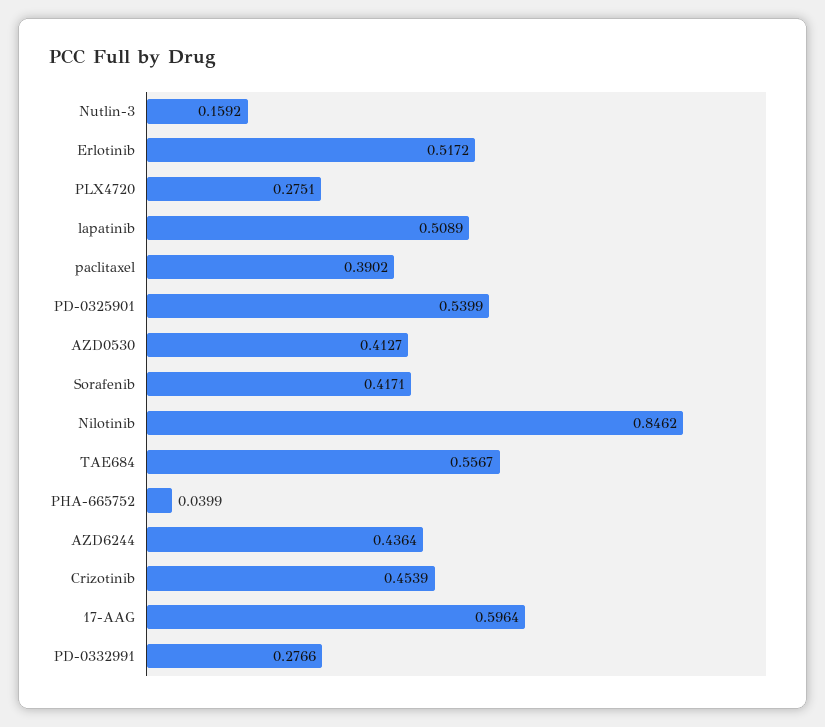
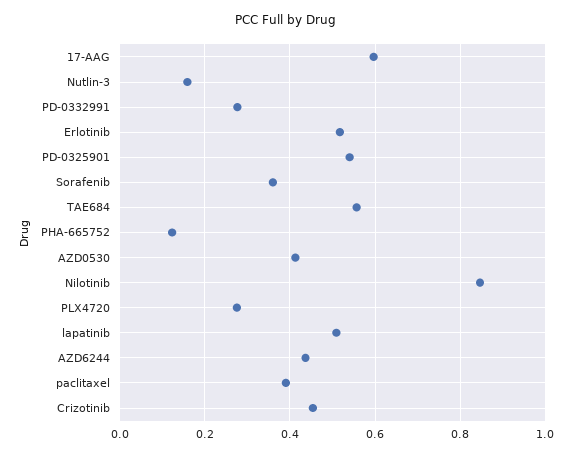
  {
    "Nutlin-3": 0.1592,
    "Erlotinib": 0.5172,
    "PLX4720": 0.2751,
    "lapatinib": 0.5089,
    "paclitaxel": 0.3902,
    "PD-0325901": 0.5399,
    "AZD0530": 0.4127,
-   "Sorafenib": 0.4171,
+   "Sorafenib": 0.36,
    "Nilotinib": 0.8462,
    "TAE684": 0.5567,
-   "PHA-665752": 0.0399,
+   "PHA-665752": 0.12,
    "AZD6244": 0.4364,
    "Crizotinib": 0.4539,
    "17-AAG": 0.5964,
    "PD-0332991": 0.2766
  }

